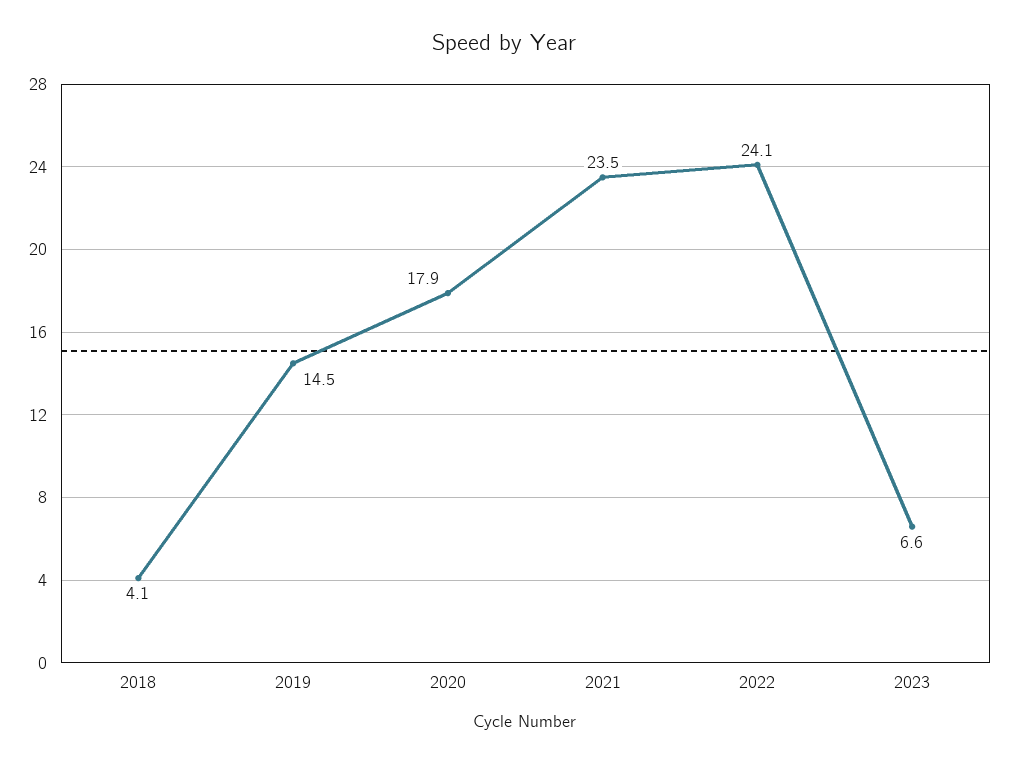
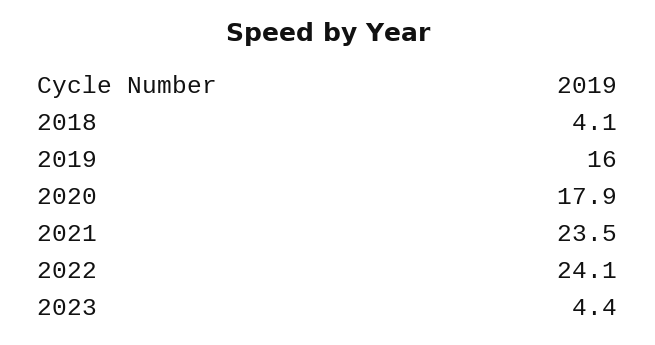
  {
    "2018": 4.1,
-   "2019": 14.5,
+   "2019": 16,
    "2020": 17.9,
    "2021": 23.5,
    "2022": 24.1,
-   "2023": 6.6
+   "2023": 4.4
  }

